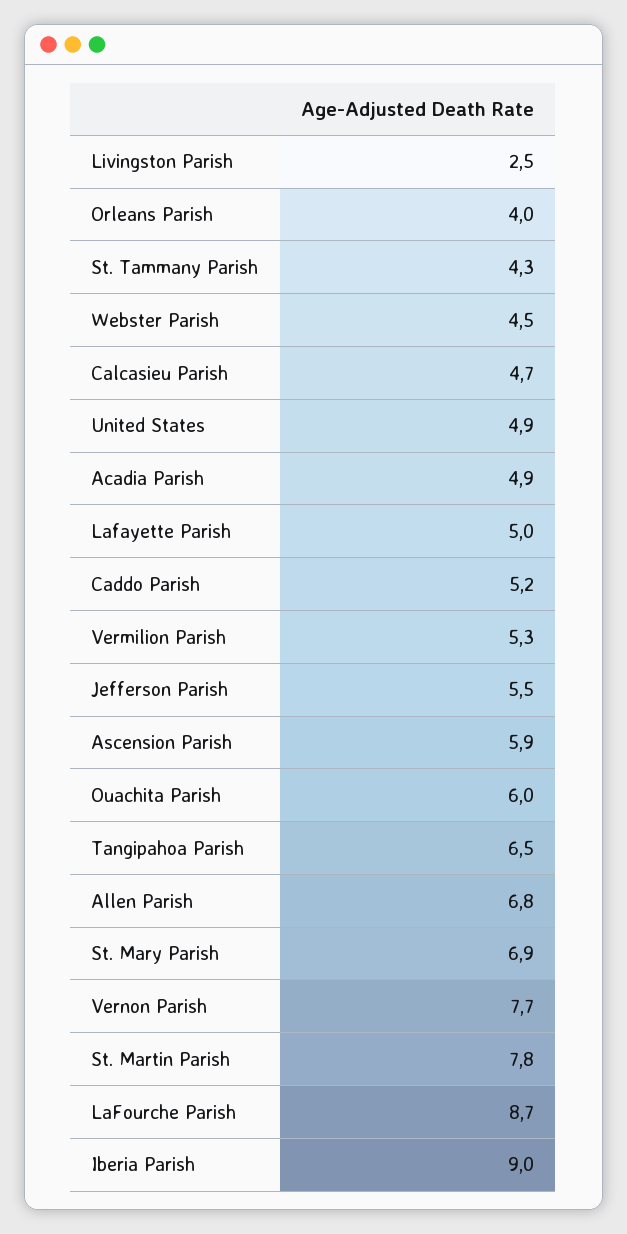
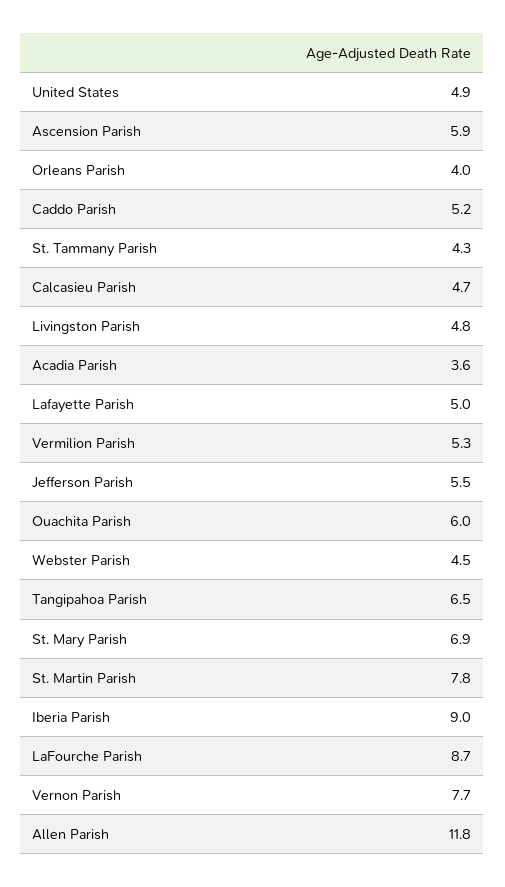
  {
-   "Livingston Parish": 2.5,
+   "Livingston Parish": 4.8,
    "Orleans Parish": 4,
    "St. Tammany Parish": 4.3,
    "Webster Parish": 4.5,
    "Calcasieu Parish": 4.7,
    "United States": 4.9,
-   "Acadia Parish": 4.9,
+   "Acadia Parish": 3.6,
    "Lafayette Parish": 5,
    "Caddo Parish": 5.2,
    "Vermilion Parish": 5.3,
    "Jefferson Parish": 5.5,
    "Ascension Parish": 5.9,
    "Ouachita Parish": 6,
    "Tangipahoa Parish": 6.5,
-   "Allen Parish": 6.8,
+   "Allen Parish": 11.8,
    "St. Mary Parish": 6.9,
    "Vernon Parish": 7.7,
    "St. Martin Parish": 7.8,
    "LaFourche Parish": 8.7,
    "Iberia Parish": 9
  }

